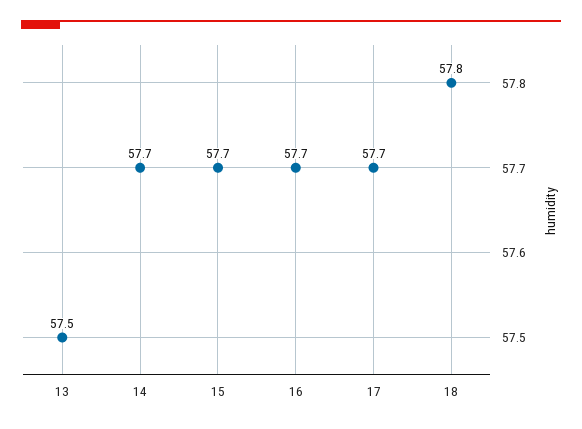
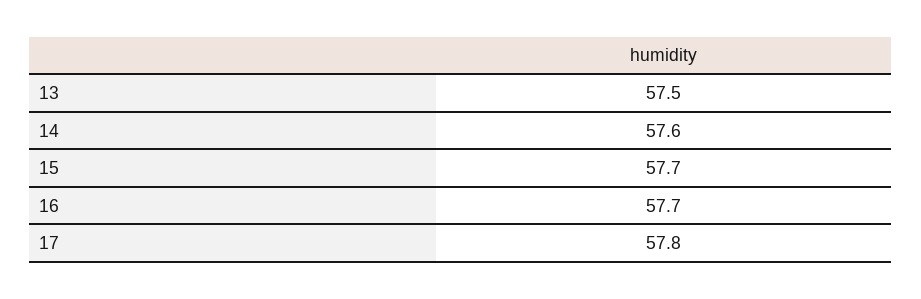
  {
    "13": 57.5,
-   "14": 57.7,
+   "14": 57.6,
    "15": 57.7,
    "16": 57.7,
-   "17": 57.7,
+   "17": 57.8
-   "18": 57.8
  }

